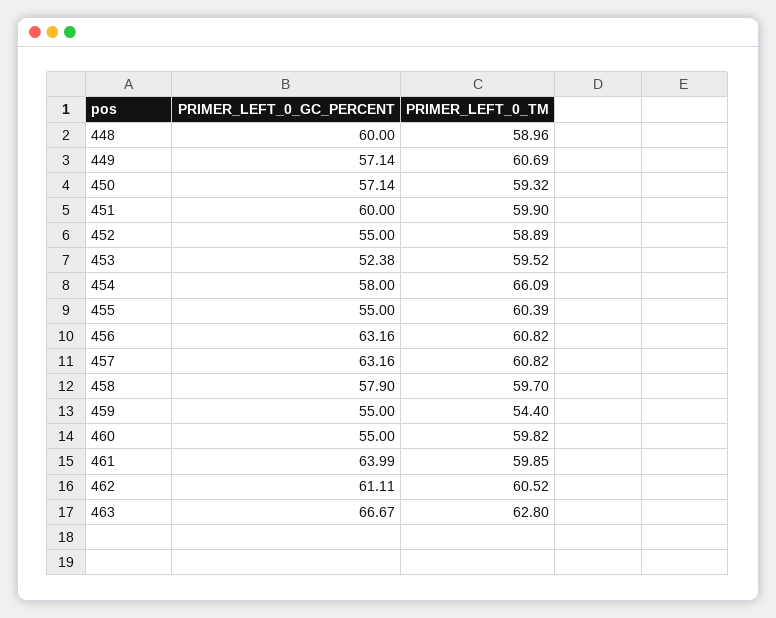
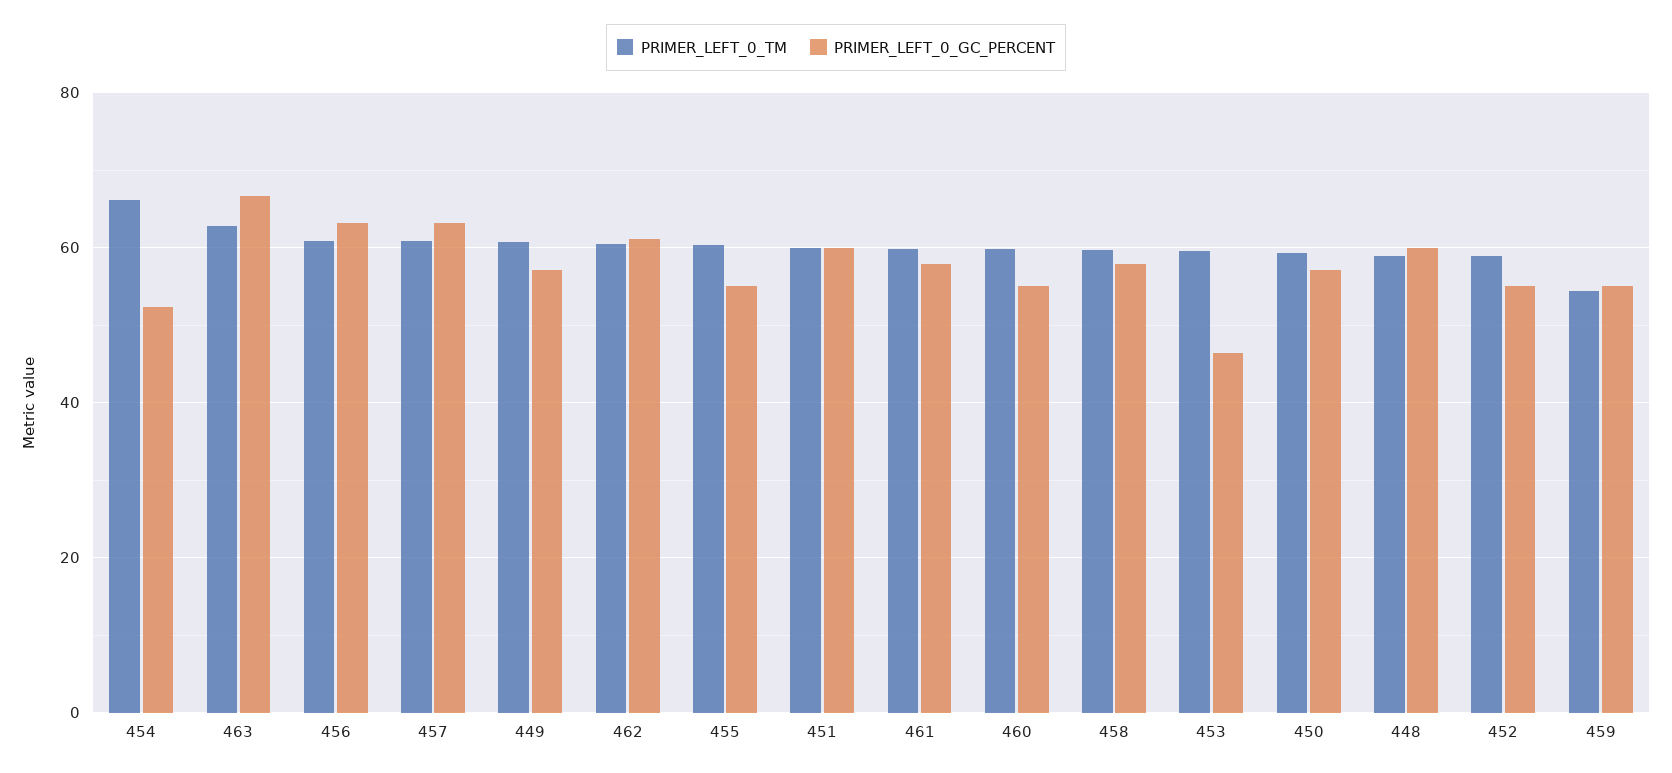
  {
    "PRIMER_LEFT_0_GC_PERCENT": {
      "448": 60,
      "449": 57.14,
      "450": 57.14,
      "451": 60,
      "452": 55,
-     "453": 52.38,
+     "453": 46,
-     "454": 58,
+     "454": 52,
      "455": 55,
      "456": 63.16,
      "457": 63.16,
      "458": 57.9,
      "459": 55,
      "460": 55,
-     "461": 63.99,
+     "461": 58,
      "462": 61.11,
      "463": 66.67
    },
    "PRIMER_LEFT_0_TM": {
      "448": 58.96,
      "449": 60.69,
      "450": 59.32,
      "451": 59.9,
      "452": 58.89,
      "453": 59.52,
      "454": 66.09,
      "455": 60.39,
      "456": 60.82,
      "457": 60.82,
      "458": 59.7,
      "459": 54.4,
      "460": 59.82,
      "461": 59.85,
      "462": 60.52,
      "463": 62.8
    }
  }

